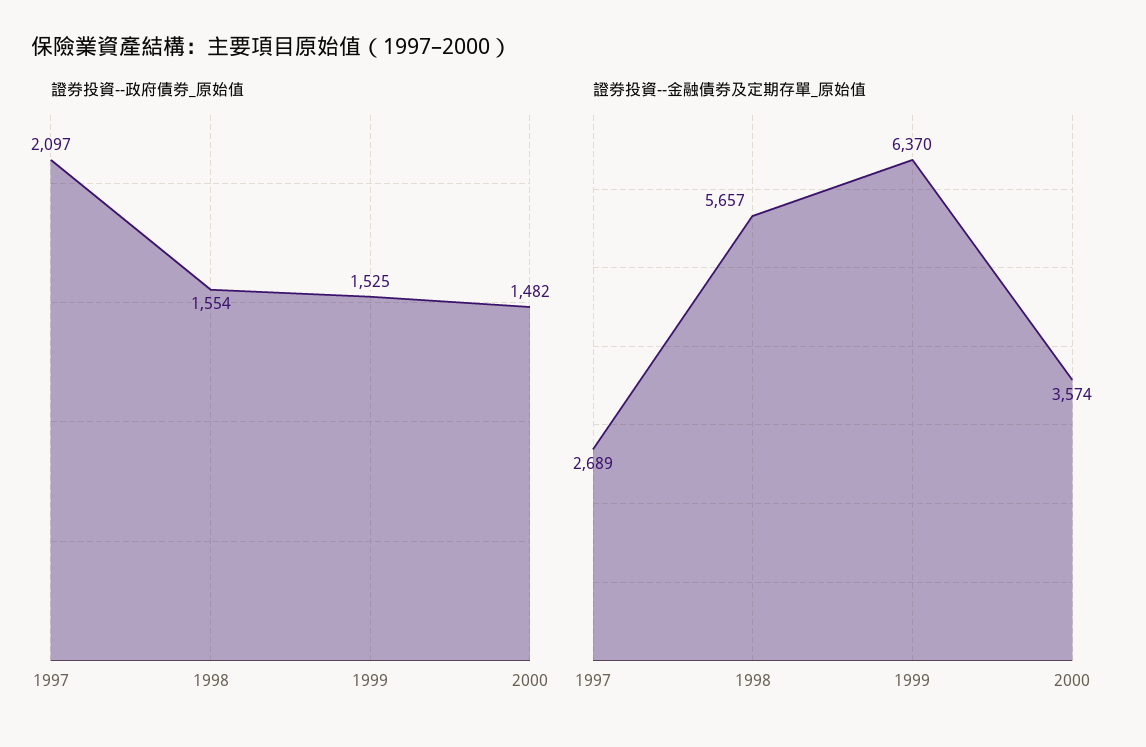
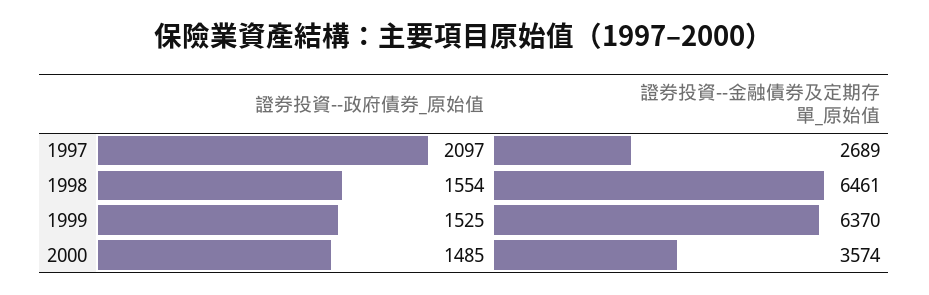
  {
    "證券投資--政府債券_原始值": {
      "1997": 2097,
      "1998": 1554,
      "1999": 1525,
-     "2000": 1482
+     "2000": 1485
    },
    "證券投資--金融債券及定期存單_原始值": {
      "1997": 2689,
-     "1998": 5657,
+     "1998": 6461,
      "1999": 6370,
      "2000": 3574
    }
  }

